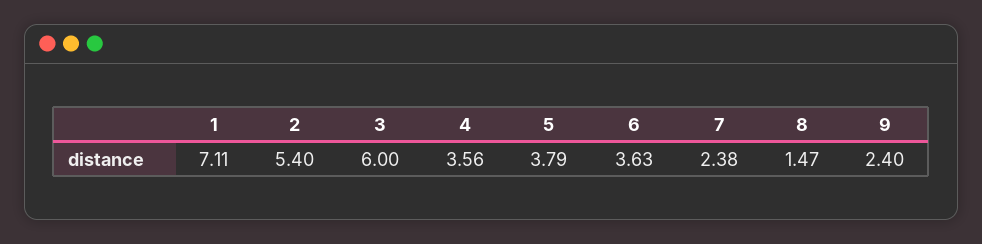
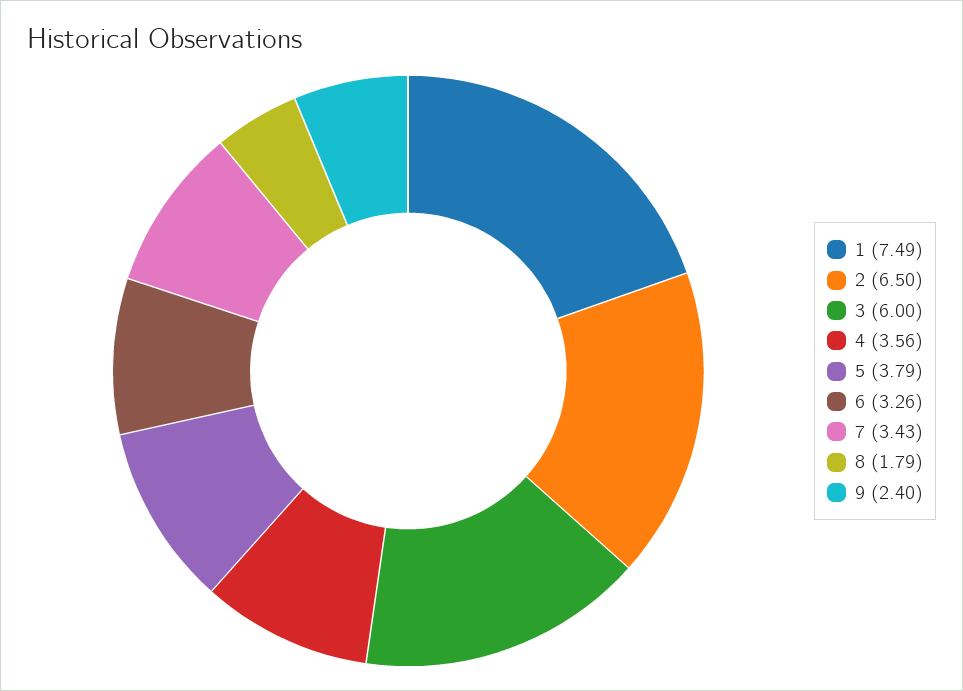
  {
-   "1": 7.11,
+   "1": 7.49,
-   "2": 5.4,
+   "2": 6.5,
    "3": 6,
    "4": 3.56,
    "5": 3.79,
-   "6": 3.63,
+   "6": 3.26,
-   "7": 2.38,
+   "7": 3.43,
-   "8": 1.47,
+   "8": 1.79,
    "9": 2.4
  }

